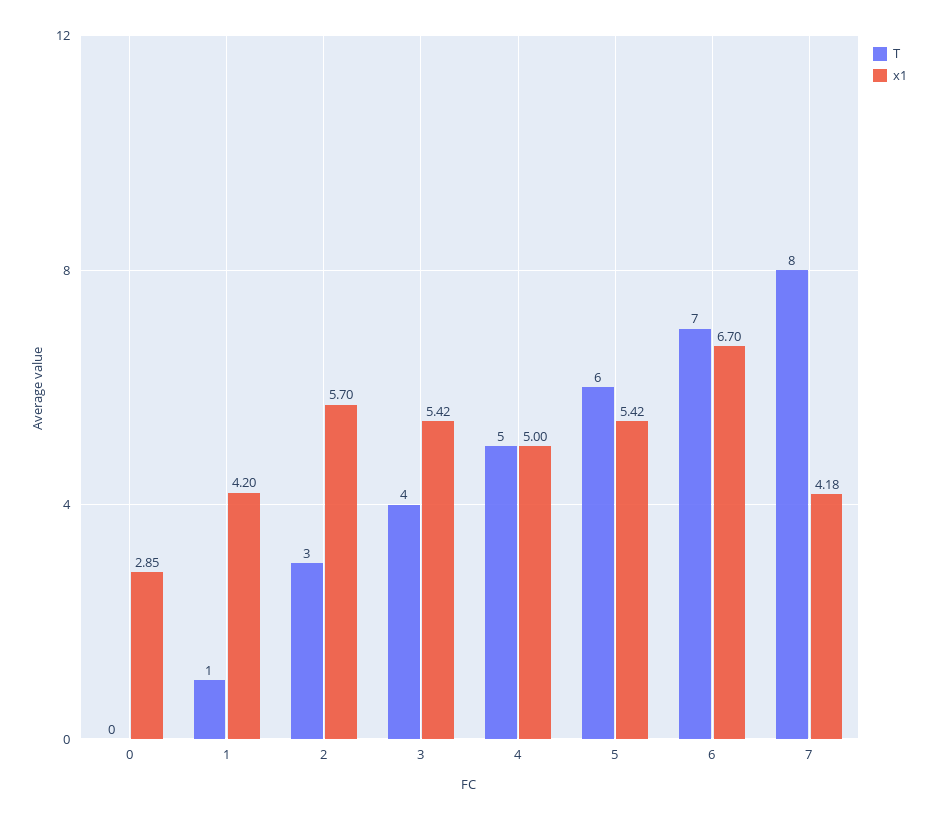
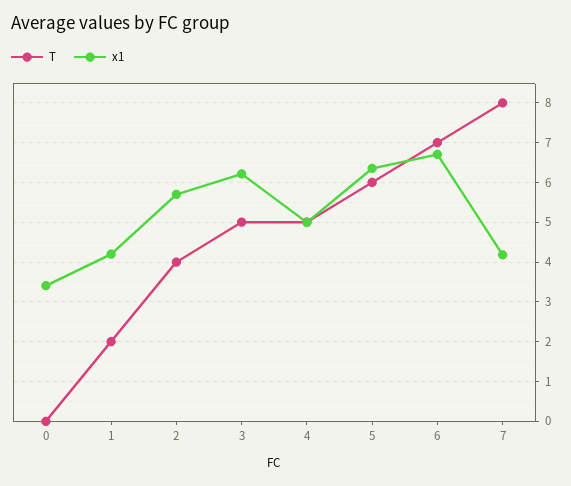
  {
    "T": {
      "0": 0,
-     "1": 1,
+     "1": 2,
-     "2": 3,
+     "2": 4,
-     "3": 4,
+     "3": 5,
      "4": 5,
      "5": 6,
      "6": 7,
      "7": 8
    },
    "x1": {
-     "0": 2.85,
+     "0": 3.4,
      "1": 4.2,
      "2": 5.7,
-     "3": 5.42,
+     "3": 6.2,
      "4": 5,
-     "5": 5.42,
+     "5": 6.4,
      "6": 6.7,
      "7": 4.18
    }
  }

